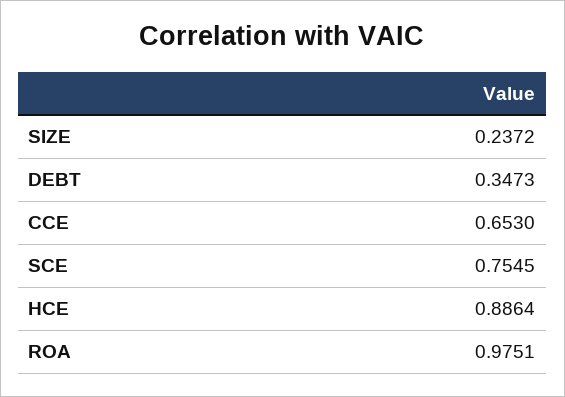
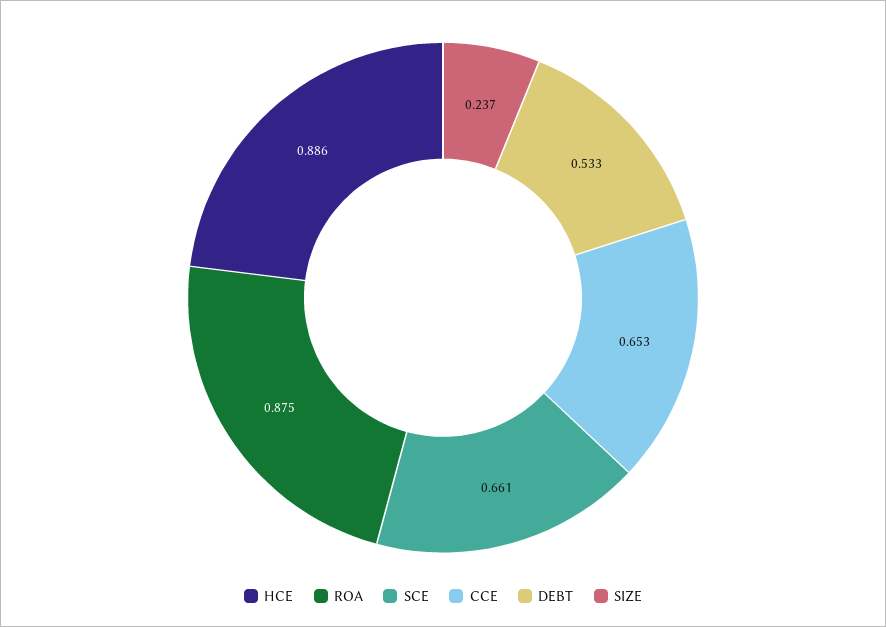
  {
    "SIZE": 0.2372,
-   "DEBT": 0.3473,
+   "DEBT": 0.533,
    "CCE": 0.653,
-   "SCE": 0.7545,
+   "SCE": 0.661,
    "HCE": 0.8864,
-   "ROA": 0.9751
+   "ROA": 0.875
  }

